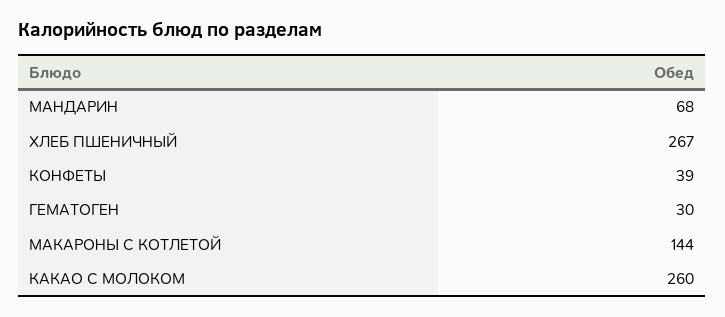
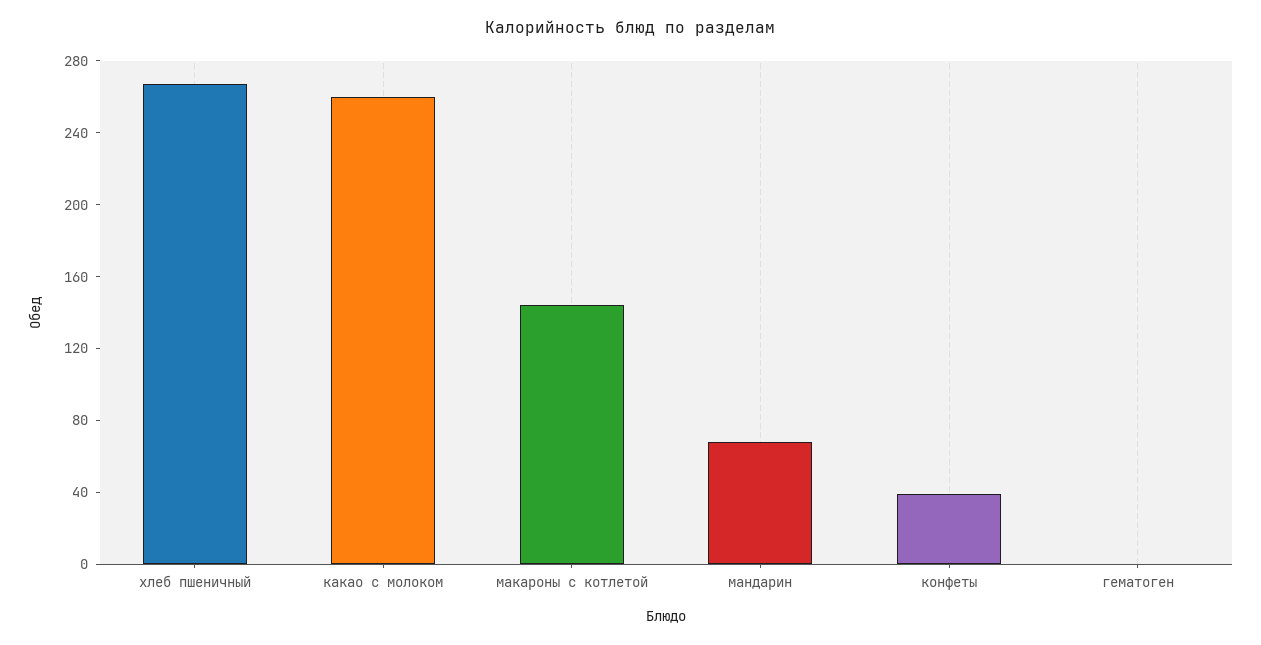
  {
    "МАНДАРИН": 68,
    "ХЛЕБ ПШЕНИЧНЫЙ": 267,
    "КОНФЕТЫ": 39,
-   "ГЕМАТОГЕН": 30,
+   "ГЕМАТОГЕН": 0,
    "МАКАРОНЫ С КОТЛЕТОЙ": 144,
    "КАКАО С МОЛОКОМ": 260
  }

